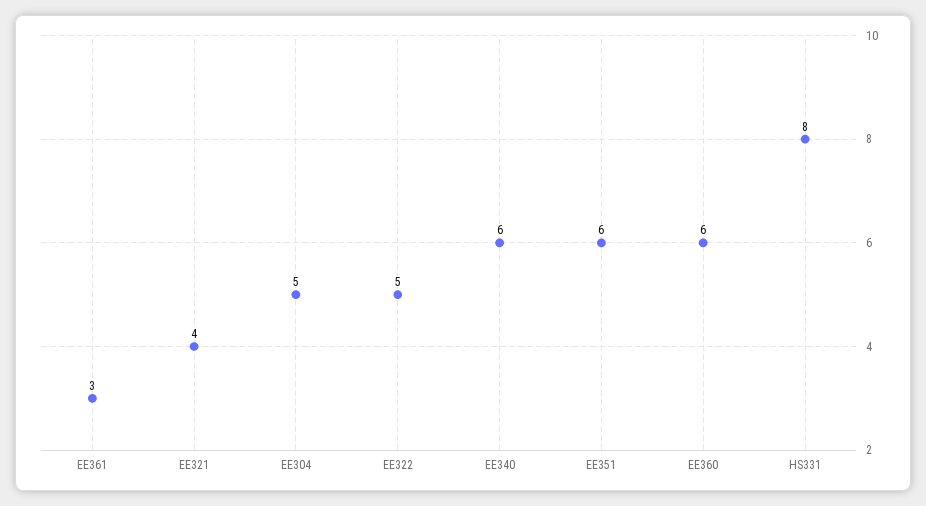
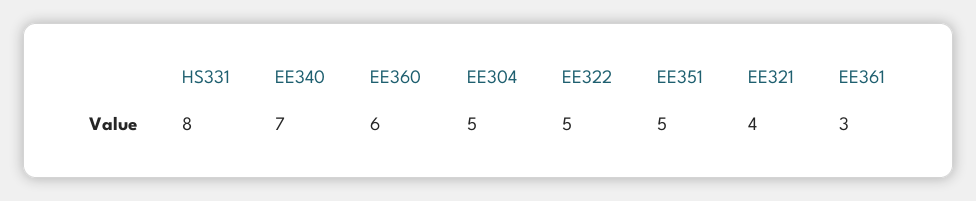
  {
    "EE361": 3,
    "EE321": 4,
    "EE304": 5,
    "EE322": 5,
-   "EE340": 6,
+   "EE340": 7,
-   "EE351": 6,
+   "EE351": 5,
    "EE360": 6,
    "HS331": 8
  }

